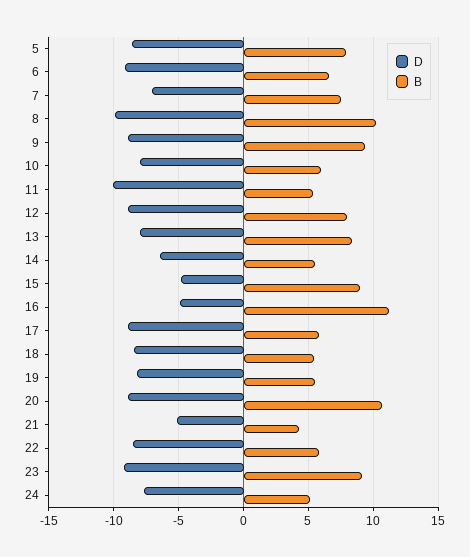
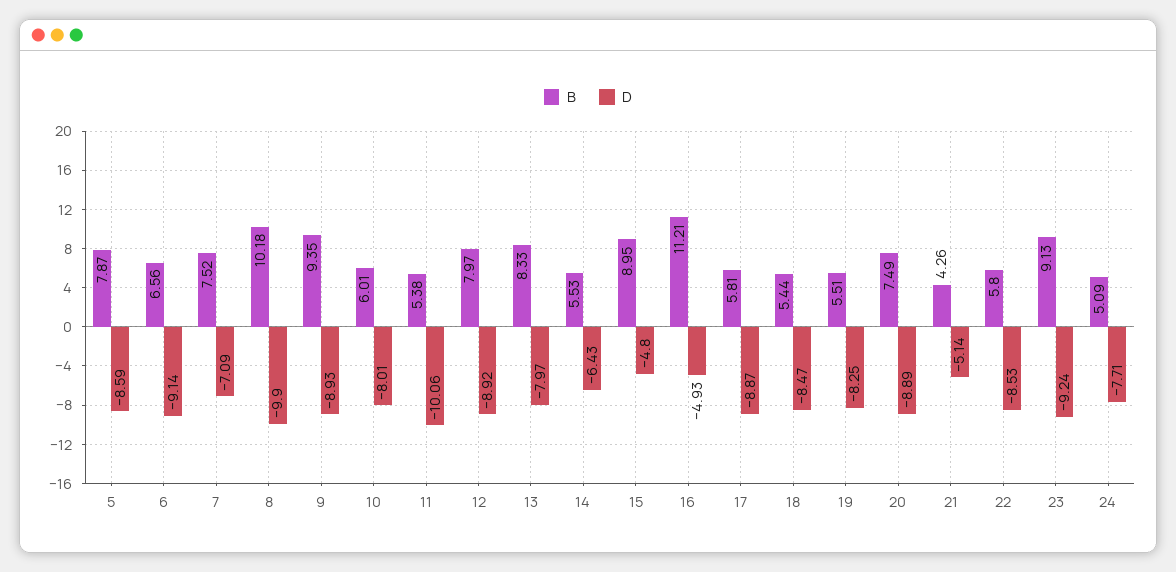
  {
    "D": {
      "5": -8.59,
      "6": -9.14,
      "7": -7.09,
      "8": -9.9,
      "9": -8.93,
      "10": -8.01,
      "11": -10.06,
      "12": -8.92,
      "13": -7.97,
      "14": -6.43,
      "15": -4.8,
      "16": -4.93,
      "17": -8.87,
      "18": -8.47,
      "19": -8.25,
      "20": -8.89,
      "21": -5.14,
      "22": -8.53,
      "23": -9.24,
      "24": -7.71
    },
    "B": {
      "5": 7.87,
      "6": 6.56,
      "7": 7.52,
      "8": 10.18,
      "9": 9.35,
      "10": 6.01,
      "11": 5.38,
      "12": 7.97,
      "13": 8.33,
      "14": 5.53,
      "15": 8.95,
      "16": 11.21,
      "17": 5.81,
      "18": 5.44,
      "19": 5.51,
-     "20": 10.5,
+     "20": 7.49,
      "21": 4.26,
      "22": 5.8,
      "23": 9.13,
      "24": 5.09
    }
  }

